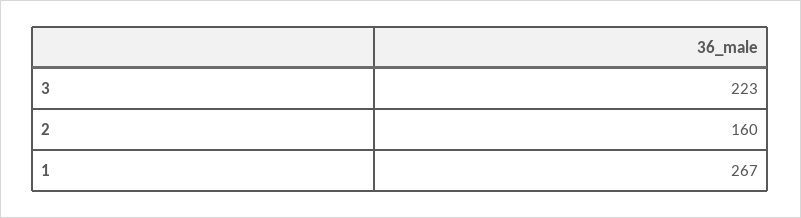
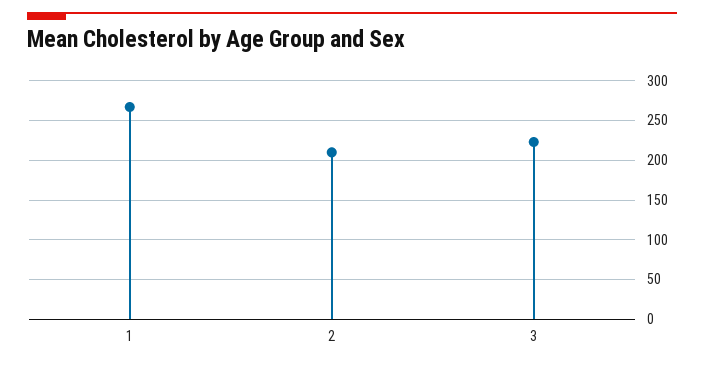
  {
    "3": 223,
-   "2": 160,
+   "2": 210,
    "1": 267
  }

